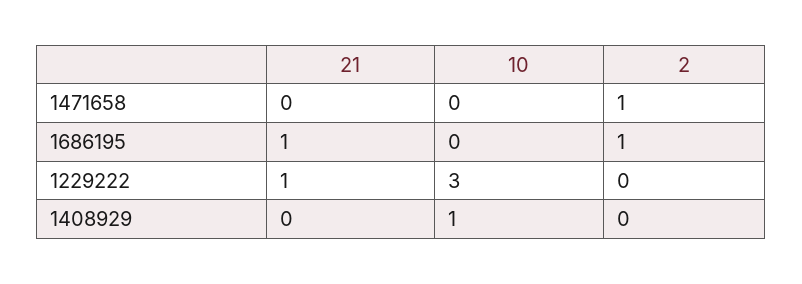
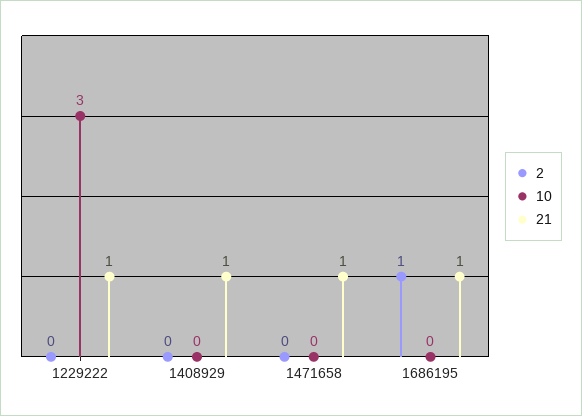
  {
    "21": {
-     "1471658": 0,
+     "1471658": 1,
      "1686195": 1,
      "1229222": 1,
-     "1408929": 0
+     "1408929": 1
    },
    "10": {
      "1471658": 0,
      "1686195": 0,
      "1229222": 3,
-     "1408929": 1
+     "1408929": 0
    },
    "2": {
-     "1471658": 1,
+     "1471658": 0,
      "1686195": 1,
      "1229222": 0,
      "1408929": 0
    }
  }

